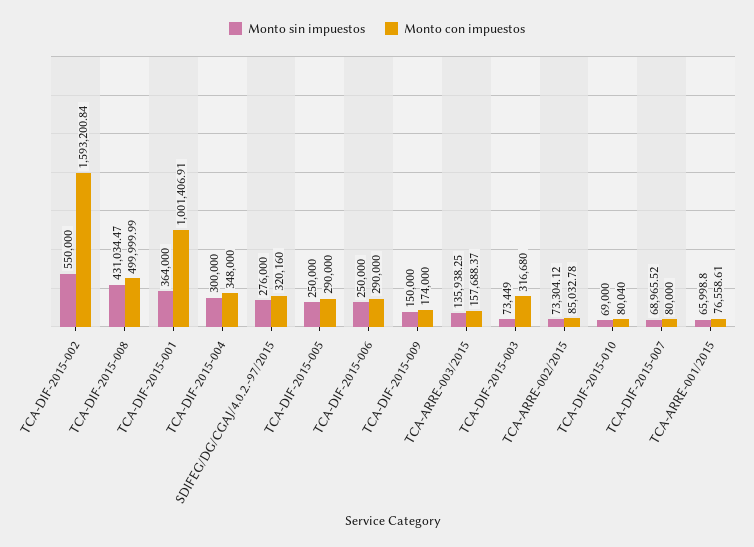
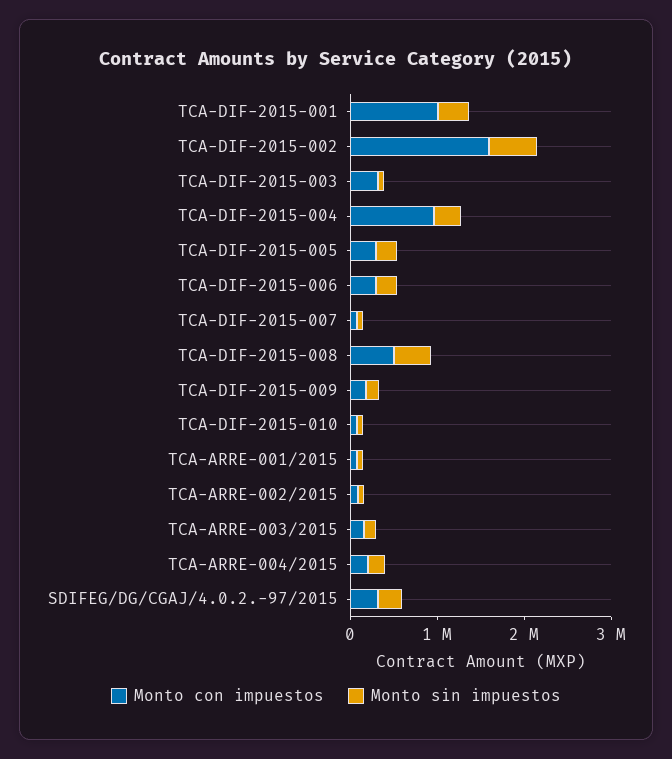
  {
    "Monto sin impuestos": {
      "TCA-DIF-2015-002": 550000,
      "TCA-DIF-2015-008": 431034.47,
      "TCA-DIF-2015-001": 364000,
      "TCA-DIF-2015-004": 300000,
      "SDIFEG/DG/CGAJ/4.0.2.-97/2015": 276000,
      "TCA-DIF-2015-005": 250000,
      "TCA-DIF-2015-006": 250000,
      "TCA-DIF-2015-009": 150000,
      "TCA-ARRE-003/2015": 135938.25,
      "TCA-DIF-2015-003": 73449,
      "TCA-ARRE-002/2015": 73304.12,
      "TCA-DIF-2015-010": 69000,
      "TCA-DIF-2015-007": 68965.52,
-     "TCA-ARRE-001/2015": 65998.8
+     "TCA-ARRE-001/2015": 65998.8,
+     "TCA-ARRE-004/2015": 200000
    },
    "Monto con impuestos": {
      "TCA-DIF-2015-002": 1593200.84,
      "TCA-DIF-2015-008": 499999.99,
      "TCA-DIF-2015-001": 1001406.91,
-     "TCA-DIF-2015-004": 348000,
+     "TCA-DIF-2015-004": 1000000,
      "SDIFEG/DG/CGAJ/4.0.2.-97/2015": 320160,
      "TCA-DIF-2015-005": 290000,
      "TCA-DIF-2015-006": 290000,
      "TCA-DIF-2015-009": 174000,
      "TCA-ARRE-003/2015": 157688.37,
      "TCA-DIF-2015-003": 316680,
      "TCA-ARRE-002/2015": 85032.78,
      "TCA-DIF-2015-010": 80040,
      "TCA-DIF-2015-007": 80000,
-     "TCA-ARRE-001/2015": 76558.61
+     "TCA-ARRE-001/2015": 76558.61,
+     "TCA-ARRE-004/2015": 200000
    }
  }

